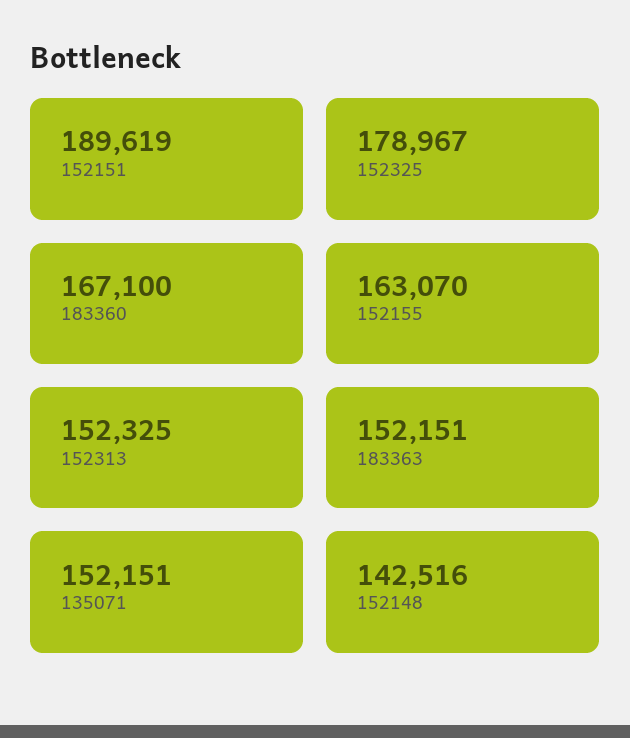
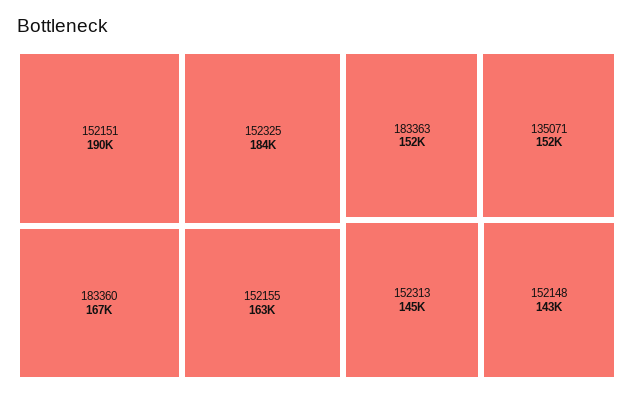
  {
    "152151": 189619,
-   "152325": 178967,
+   "152325": 184000,
    "183360": 167100,
    "152155": 163070,
-   "152313": 152325,
+   "152313": 145000,
    "183363": 152151,
    "135071": 152151,
    "152148": 142516
  }

